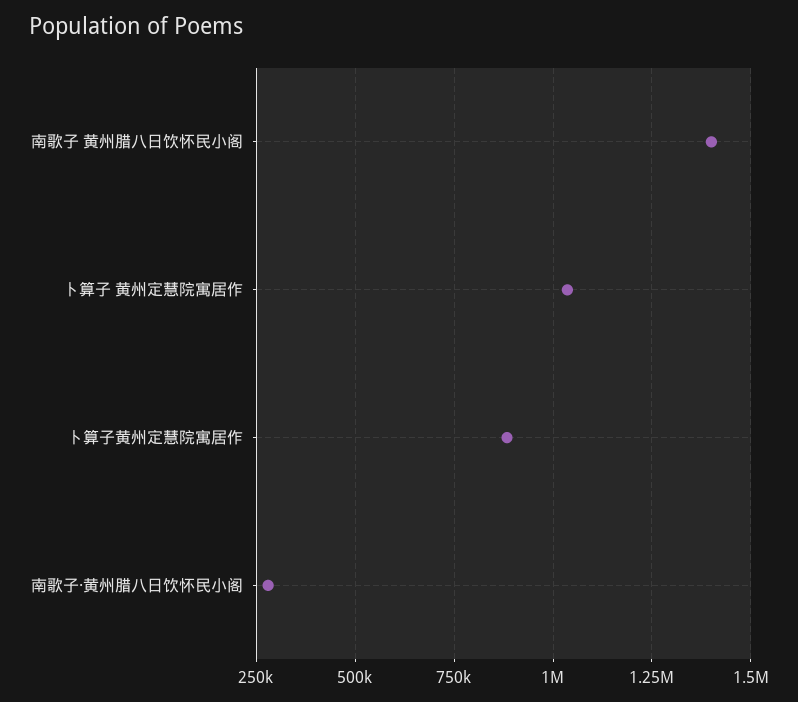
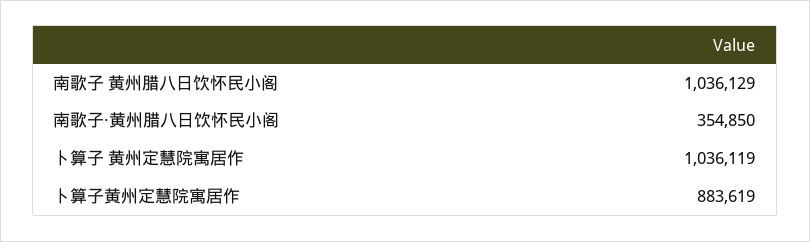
  {
-   "南歌子 黄州腊八日饮怀民小阁": 1400000,
+   "南歌子 黄州腊八日饮怀民小阁": 1036129,
    "卜算子 黄州定慧院寓居作": 1036119,
    "卜算子黄州定慧院寓居作": 883619,
-   "南歌子·黄州腊八日饮怀民小阁": 275000
+   "南歌子·黄州腊八日饮怀民小阁": 354850
  }

